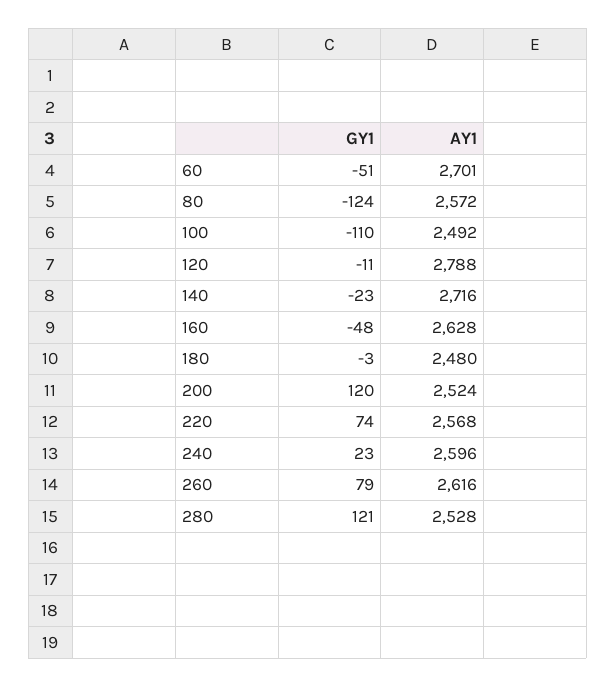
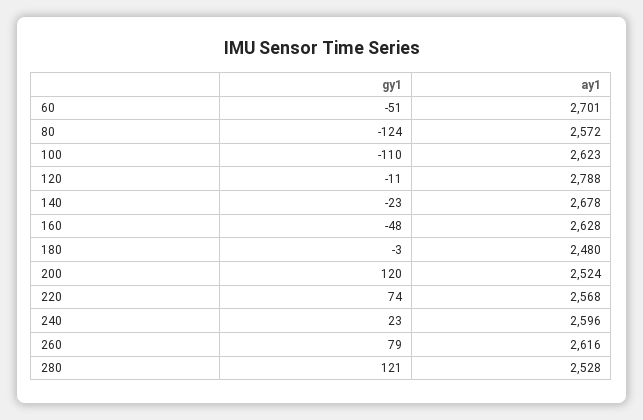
  {
    "GY1": {
      "60": -51,
      "80": -124,
      "100": -110,
      "120": -11,
      "140": -23,
      "160": -48,
      "180": -3,
      "200": 120,
      "220": 74,
      "240": 23,
      "260": 79,
      "280": 121
    },
    "AY1": {
      "60": 2701,
      "80": 2572,
-     "100": 2492,
+     "100": 2623,
      "120": 2788,
-     "140": 2716,
+     "140": 2678,
      "160": 2628,
      "180": 2480,
      "200": 2524,
      "220": 2568,
      "240": 2596,
      "260": 2616,
      "280": 2528
    }
  }

